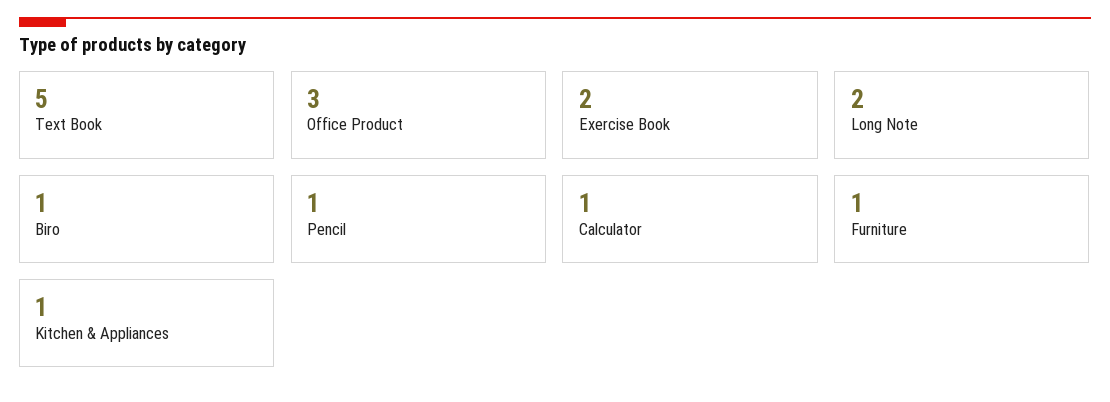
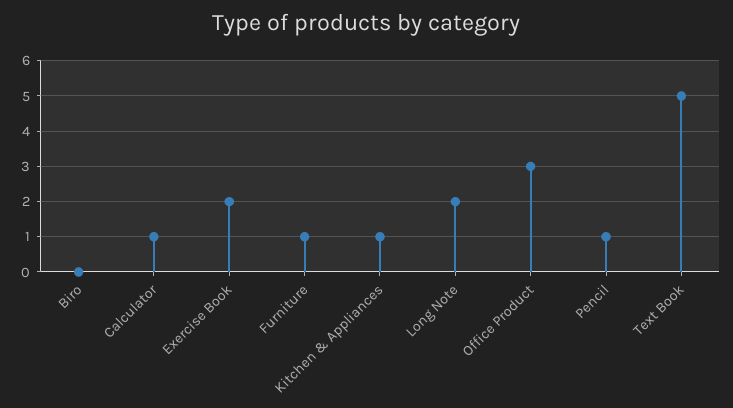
  {
    "Text Book": 5,
    "Office Product": 3,
    "Exercise Book": 2,
    "Long Note": 2,
-   "Biro": 1,
+   "Biro": 0,
    "Pencil": 1,
    "Calculator": 1,
    "Furniture": 1,
    "Kitchen & Appliances": 1
  }

